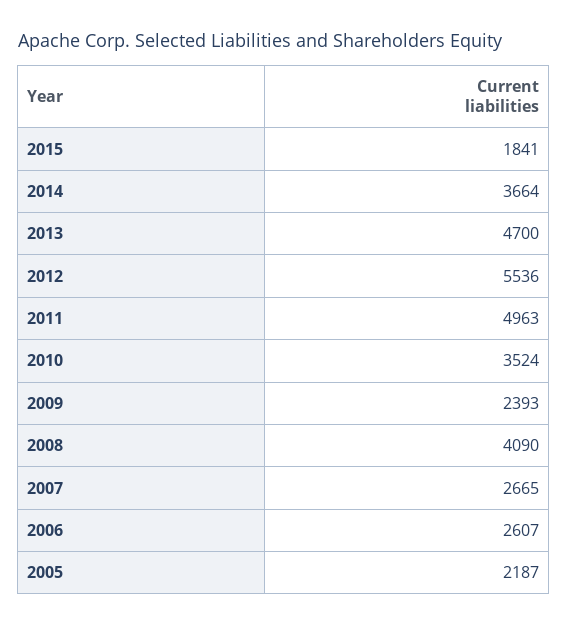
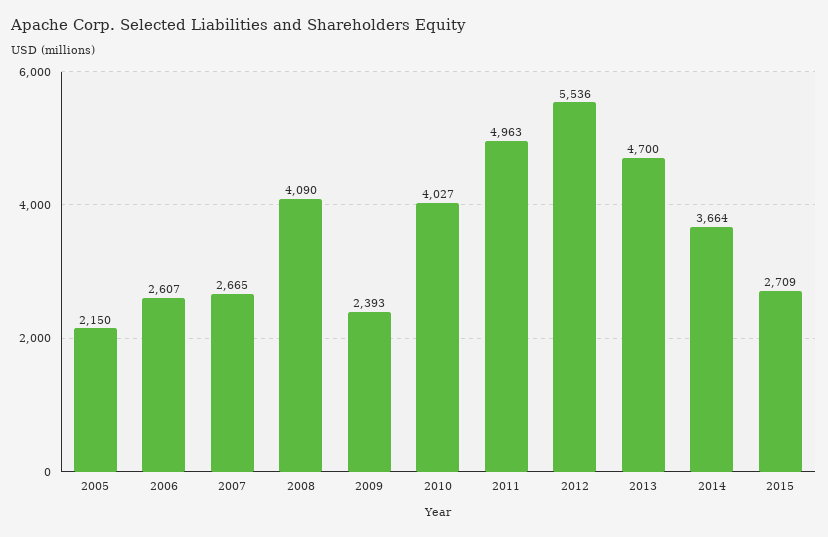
  {
-   "2015": 1841,
+   "2015": 2709,
    "2014": 3664,
    "2013": 4700,
    "2012": 5536,
    "2011": 4963,
-   "2010": 3524,
+   "2010": 4027,
    "2009": 2393,
    "2008": 4090,
    "2007": 2665,
    "2006": 2607,
-   "2005": 2187
+   "2005": 2150
  }

